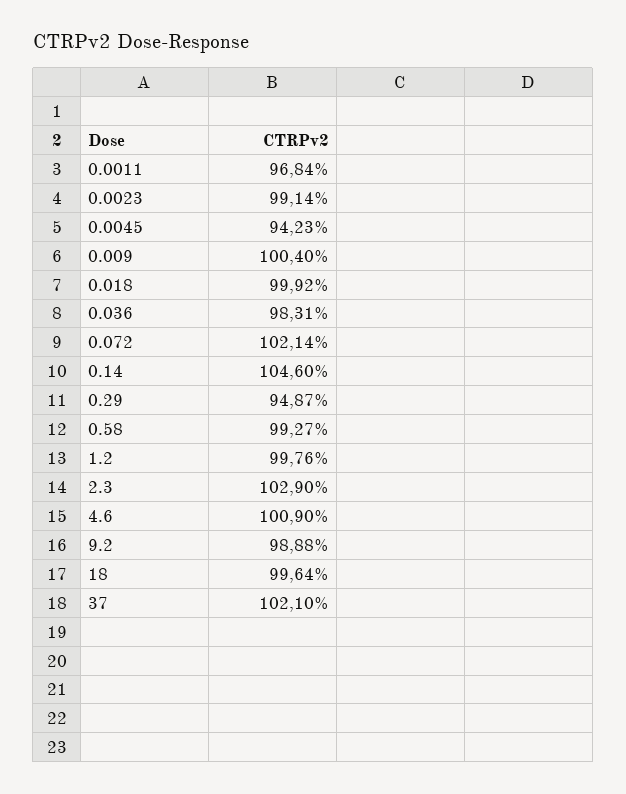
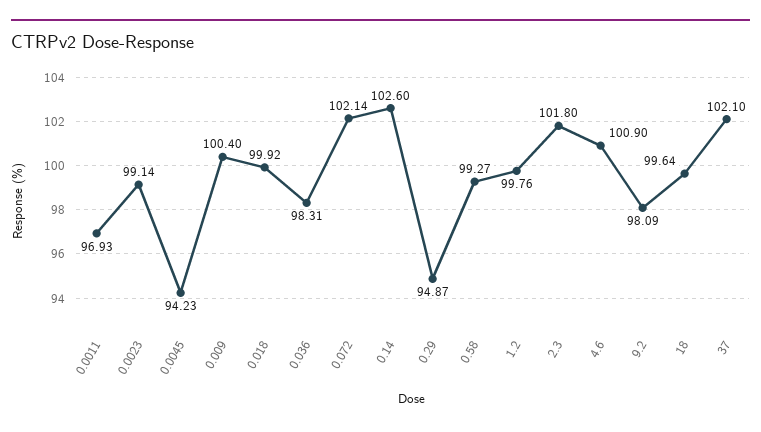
  {
-   "0.0011": 96.84,
+   "0.0011": 96.93,
    "0.0023": 99.14,
    "0.0045": 94.23,
    "0.009": 100.4,
    "0.018": 99.92,
    "0.036": 98.31,
    "0.072": 102.14,
-   "0.14": 104.6,
+   "0.14": 102.6,
    "0.29": 94.87,
    "0.58": 99.27,
    "1.2": 99.76,
-   "2.3": 102.9,
+   "2.3": 101.8,
    "4.6": 100.9,
-   "9.2": 98.88,
+   "9.2": 98.09,
    "18": 99.64,
    "37": 102.1
  }

